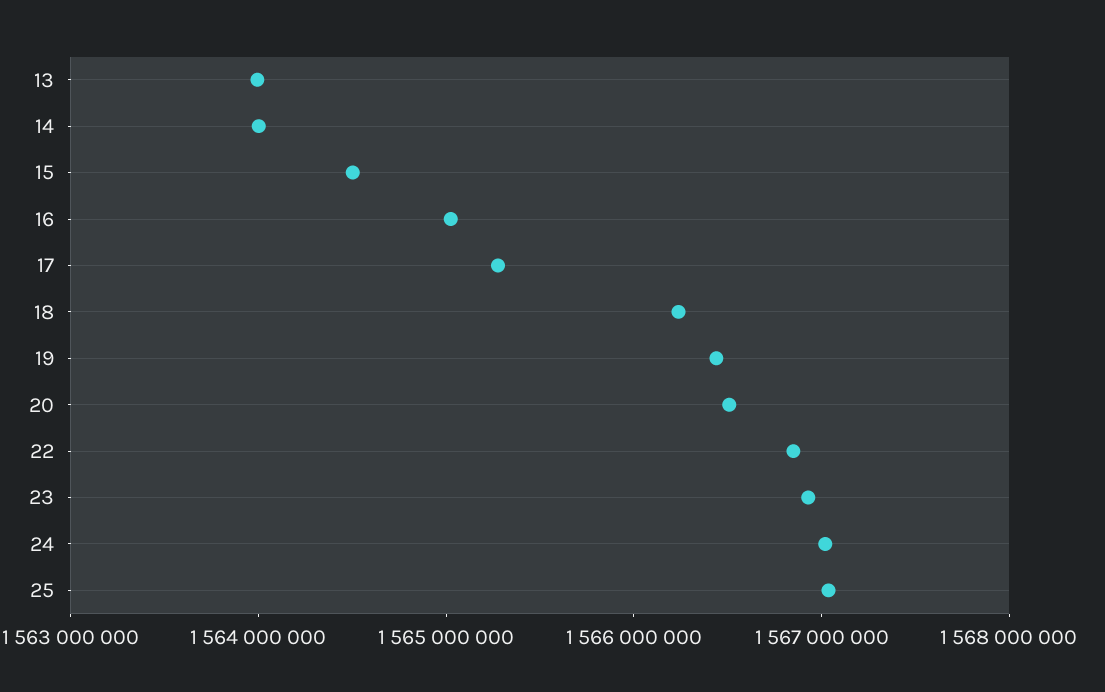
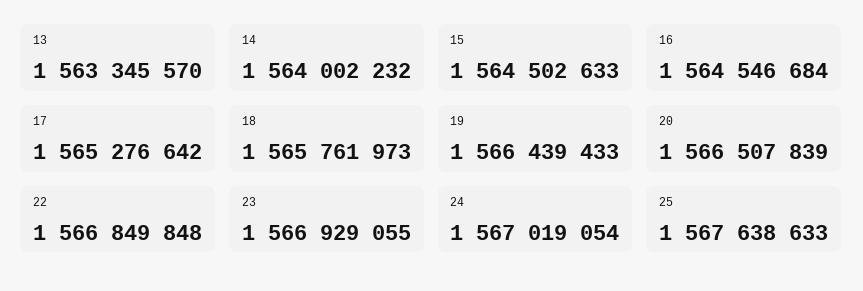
  {
-   "13": 1564000000,
+   "13": 1563345570,
    "14": 1564002232,
    "15": 1564502633,
-   "16": 1565000000,
+   "16": 1564546684,
    "17": 1565276642,
-   "18": 1566200000,
+   "18": 1565761973,
    "19": 1566439433,
    "20": 1566507839,
    "22": 1566849848,
    "23": 1566929055,
    "24": 1567019054,
-   "25": 1567000000
+   "25": 1567638633
  }

